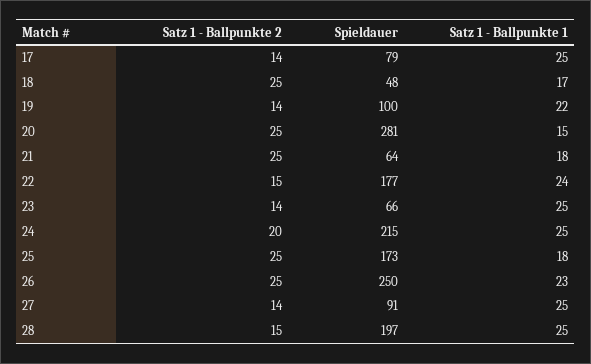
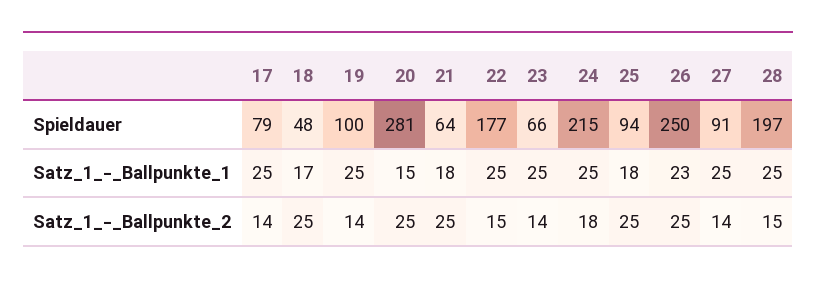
  {
    "Satz 1 - Ballpunkte 2": {
      "17": 14,
      "18": 25,
      "19": 14,
      "20": 25,
      "21": 25,
      "22": 15,
      "23": 14,
-     "24": 20,
+     "24": 18,
      "25": 25,
      "26": 25,
      "27": 14,
      "28": 15
    },
    "Spieldauer": {
      "17": 79,
      "18": 48,
      "19": 100,
      "20": 281,
      "21": 64,
      "22": 177,
      "23": 66,
      "24": 215,
-     "25": 173,
+     "25": 94,
      "26": 250,
      "27": 91,
      "28": 197
    },
    "Satz 1 - Ballpunkte 1": {
      "17": 25,
      "18": 17,
-     "19": 22,
+     "19": 25,
      "20": 15,
      "21": 18,
-     "22": 24,
+     "22": 25,
      "23": 25,
      "24": 25,
      "25": 18,
      "26": 23,
      "27": 25,
      "28": 25
    }
  }

